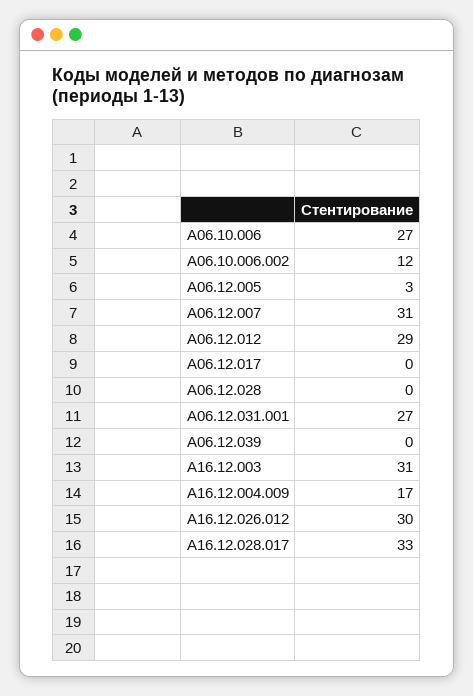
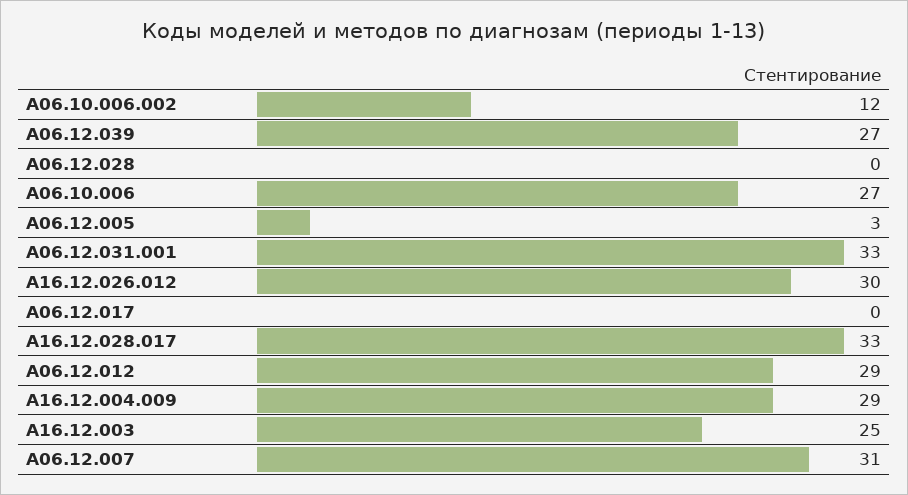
  {
    "A06.10.006": 27,
    "A06.10.006.002": 12,
    "A06.12.005": 3,
    "A06.12.007": 31,
    "A06.12.012": 29,
    "A06.12.017": 0,
    "A06.12.028": 0,
-   "A06.12.031.001": 27,
+   "A06.12.031.001": 33,
-   "A06.12.039": 0,
+   "A06.12.039": 27,
-   "A16.12.003": 31,
+   "A16.12.003": 25,
-   "A16.12.004.009": 17,
+   "A16.12.004.009": 29,
    "A16.12.026.012": 30,
    "A16.12.028.017": 33
  }

